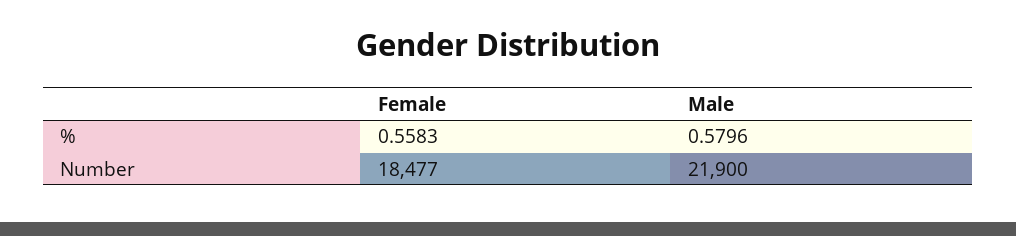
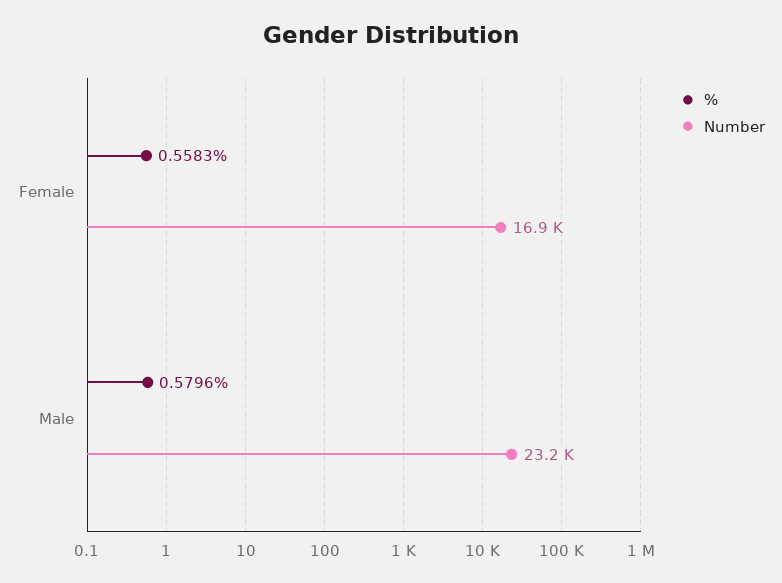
  {
    "%": {
      "Female": 0.5583,
      "Male": 0.5796
    },
    "Number": {
-     "Female": 18477,
+     "Female": 16900,
-     "Male": 21900
+     "Male": 23200
    }
  }

